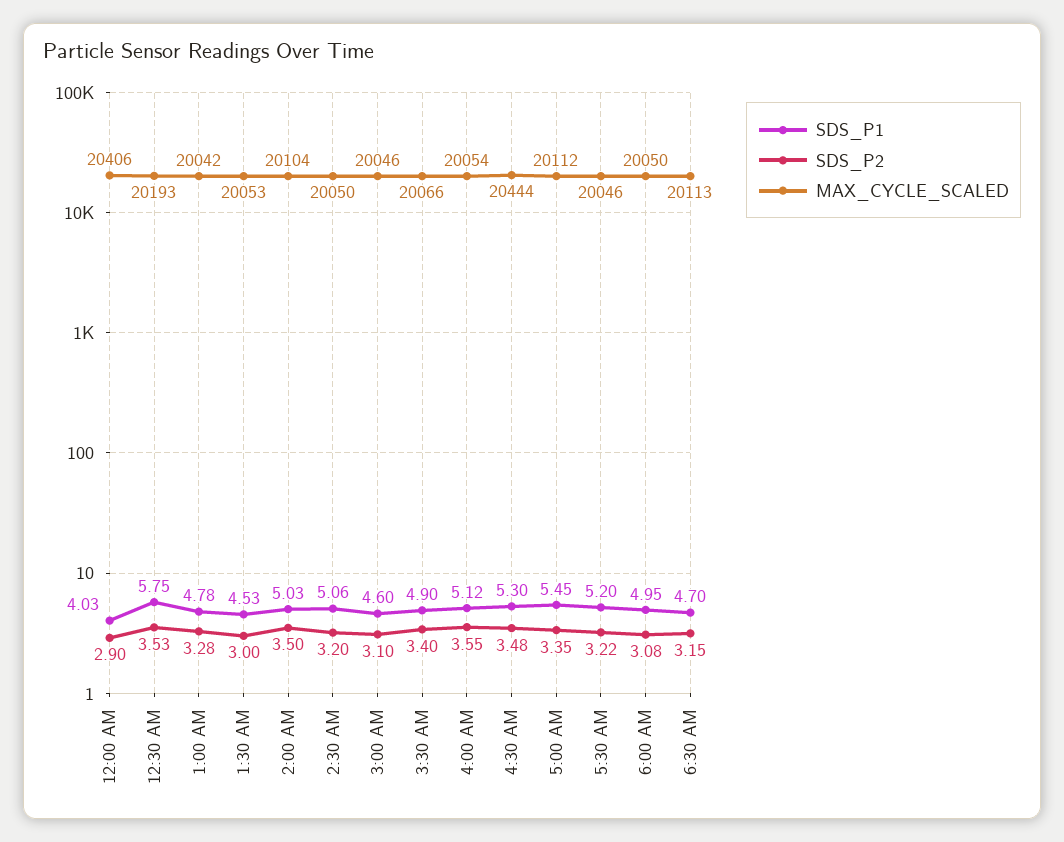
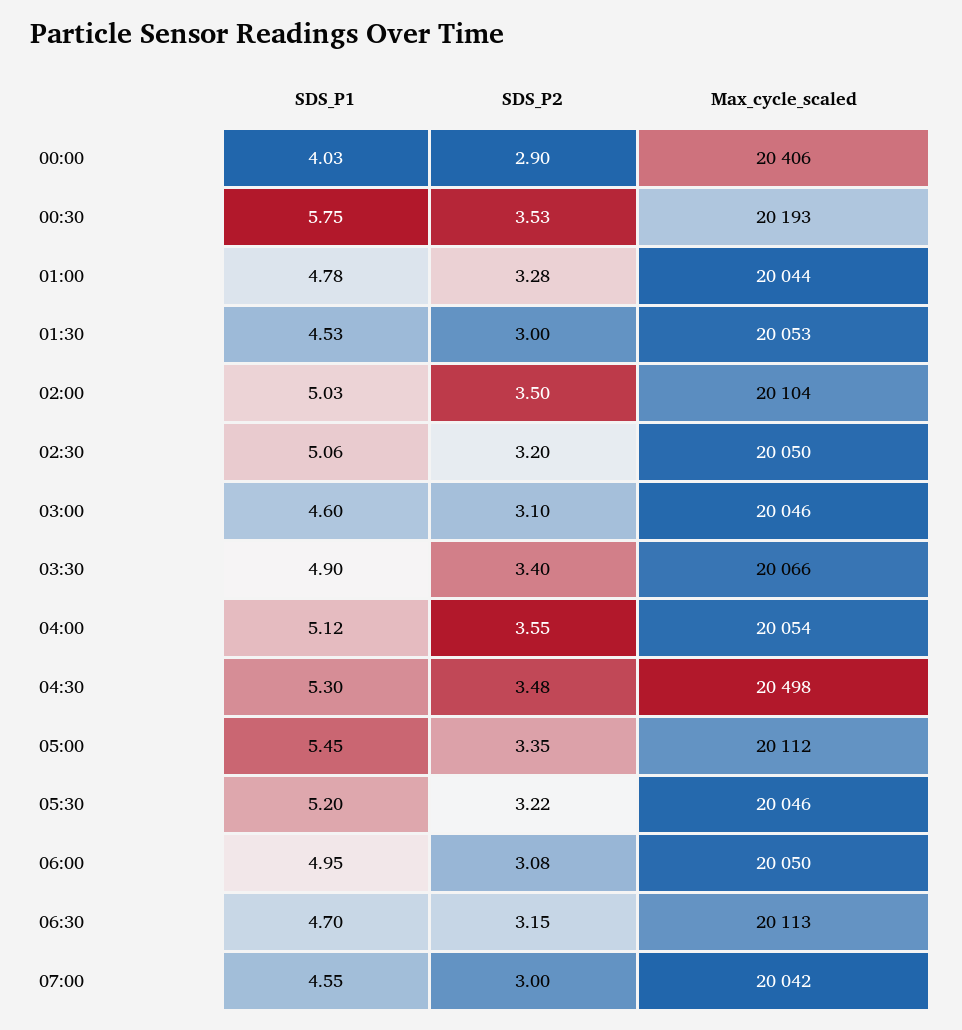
  {
    "SDS_P1": {
      "12:00 AM": 4.03,
      "12:30 AM": 5.75,
      "1:00 AM": 4.78,
      "1:30 AM": 4.53,
      "2:00 AM": 5.03,
      "2:30 AM": 5.06,
      "3:00 AM": 4.6,
      "3:30 AM": 4.9,
      "4:00 AM": 5.12,
      "4:30 AM": 5.3,
      "5:00 AM": 5.45,
      "5:30 AM": 5.2,
      "6:00 AM": 4.95,
-     "6:30 AM": 4.7
+     "6:30 AM": 4.7,
+     "07:00": 4.55
    },
    "SDS_P2": {
      "12:00 AM": 2.9,
      "12:30 AM": 3.53,
      "1:00 AM": 3.28,
      "1:30 AM": 3,
      "2:00 AM": 3.5,
      "2:30 AM": 3.2,
      "3:00 AM": 3.1,
      "3:30 AM": 3.4,
      "4:00 AM": 3.55,
      "4:30 AM": 3.48,
      "5:00 AM": 3.35,
      "5:30 AM": 3.22,
      "6:00 AM": 3.08,
-     "6:30 AM": 3.15
+     "6:30 AM": 3.15,
+     "07:00": 3
    },
    "MAX_CYCLE_SCALED": {
      "12:00 AM": 20406,
      "12:30 AM": 20193,
-     "1:00 AM": 20042,
+     "1:00 AM": 20044,
      "1:30 AM": 20053,
      "2:00 AM": 20104,
      "2:30 AM": 20050,
      "3:00 AM": 20046,
      "3:30 AM": 20066,
      "4:00 AM": 20054,
-     "4:30 AM": 20444,
+     "4:30 AM": 20498,
      "5:00 AM": 20112,
      "5:30 AM": 20046,
      "6:00 AM": 20050,
-     "6:30 AM": 20113
+     "6:30 AM": 20113,
+     "07:00": 20042
    }
  }

